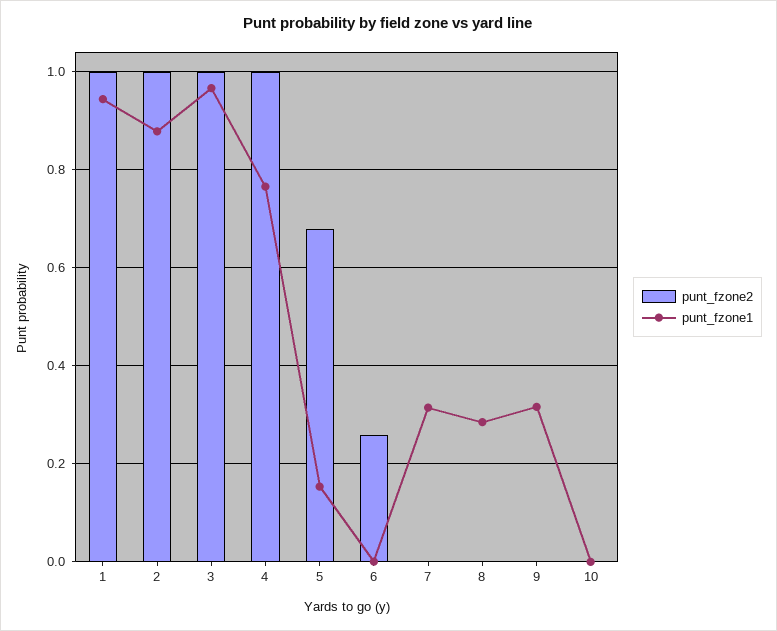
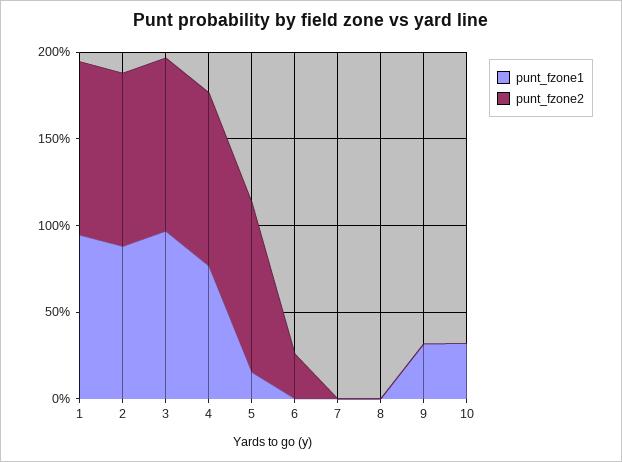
  {
    "punt_fzone2": {
      "1": 1,
      "2": 1,
      "3": 1,
      "4": 1,
-     "5": 0.68,
+     "5": 1,
      "6": 0.26,
      "7": 0,
      "8": 0,
      "9": 0,
      "10": 0
    },
    "punt_fzone1": {
      "1": 0.94,
      "2": 0.88,
      "3": 0.96,
      "4": 0.76,
      "5": 0.16,
      "6": 0,
-     "7": 0.32,
+     "7": 0,
-     "8": 0.28,
+     "8": 0,
      "9": 0.32,
-     "10": 0
+     "10": 0.3
    }
  }

